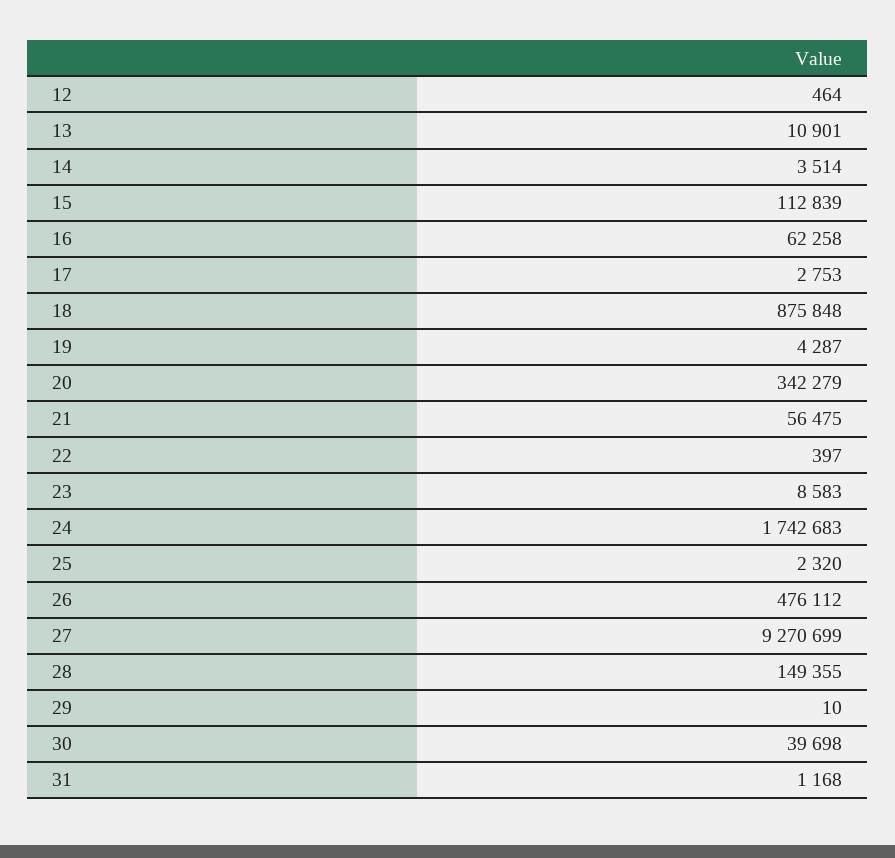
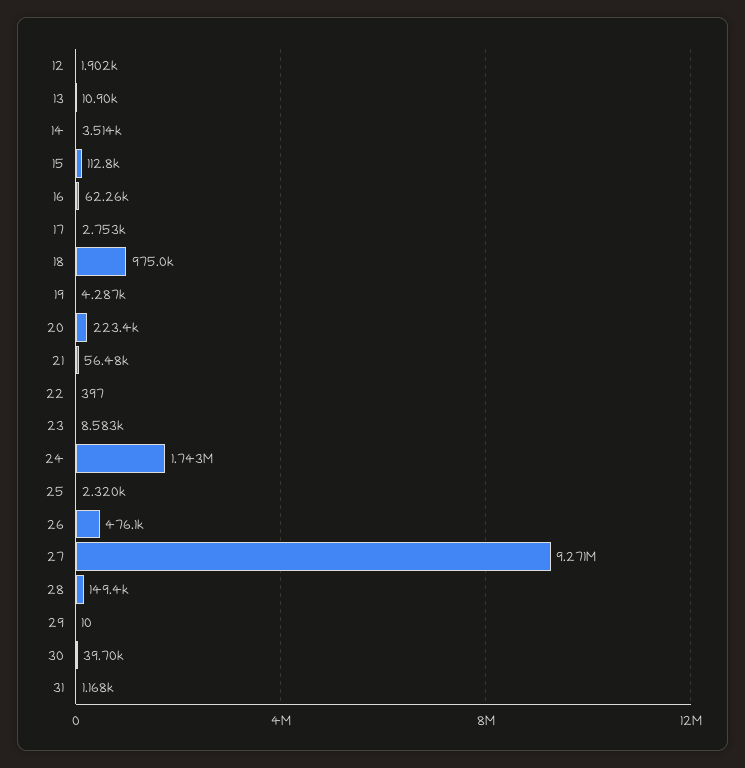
  {
-   "12": 464,
+   "12": 1902,
    "13": 10901,
    "14": 3514,
    "15": 112839,
    "16": 62258,
    "17": 2753,
-   "18": 875848,
+   "18": 975000,
    "19": 4287,
-   "20": 342279,
+   "20": 223400,
    "21": 56475,
    "22": 397,
    "23": 8583,
    "24": 1742683,
    "25": 2320,
    "26": 476112,
    "27": 9270699,
    "28": 149355,
    "29": 10,
    "30": 39698,
    "31": 1168
  }

